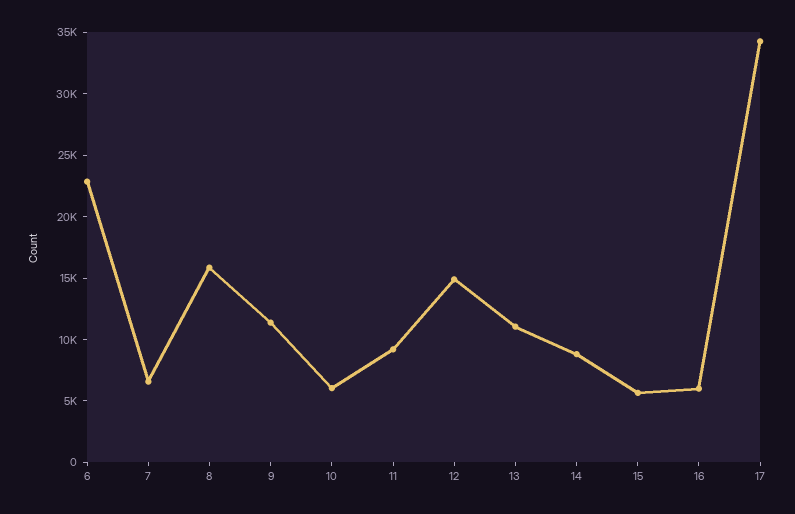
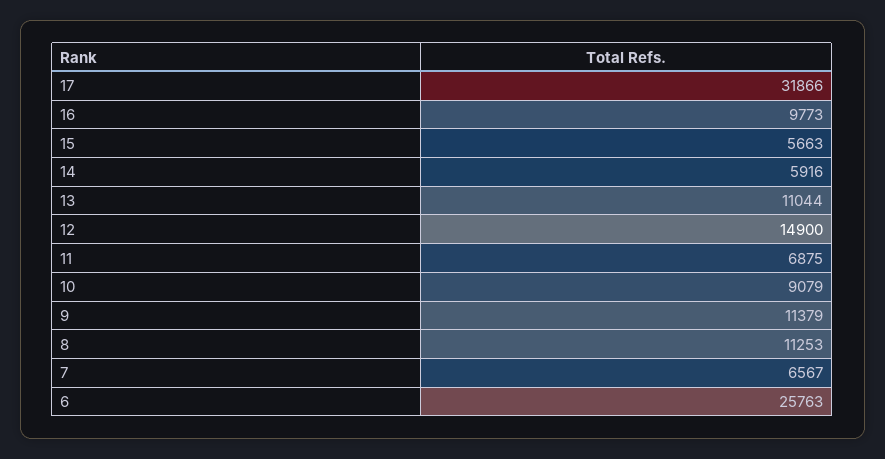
  {
-   "6": 23000,
+   "6": 25763,
    "7": 6567,
-   "8": 16000,
+   "8": 11253,
    "9": 11379,
-   "10": 6000,
+   "10": 9079,
-   "11": 9000,
+   "11": 6875,
    "12": 14900,
    "13": 11044,
-   "14": 9000,
+   "14": 5916,
    "15": 5663,
-   "16": 6000,
+   "16": 9773,
-   "17": 34000
+   "17": 31866
  }

